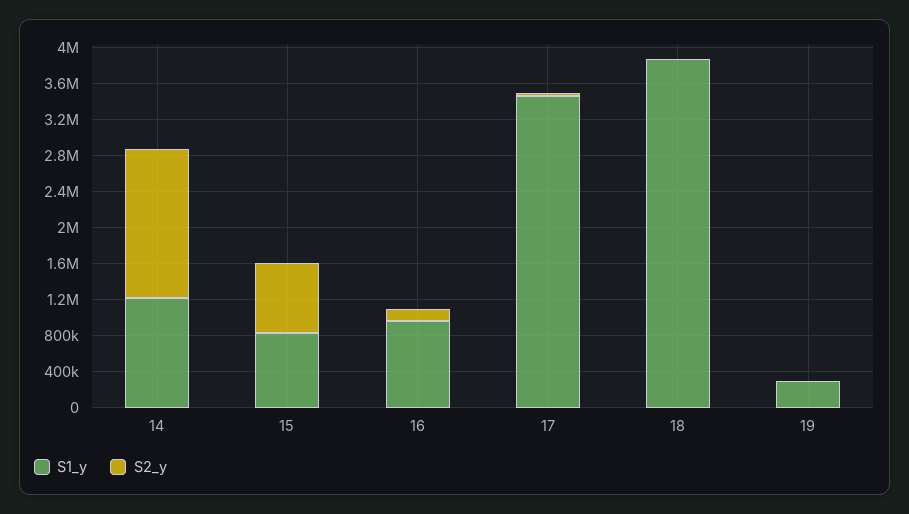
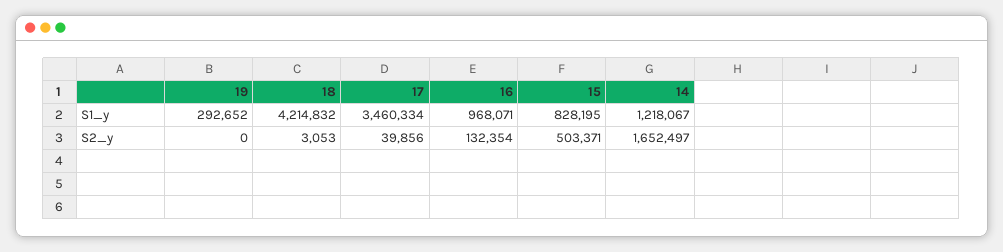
  {
    "S1_y": {
      "14": 1218067,
      "15": 828195,
      "16": 968071,
      "17": 3460334,
-     "18": 3900000,
+     "18": 4214832,
      "19": 292652
    },
    "S2_y": {
      "14": 1652497,
-     "15": 800000,
+     "15": 503371,
      "16": 132354,
      "17": 39856,
      "18": 3053,
      "19": 0
    }
  }

